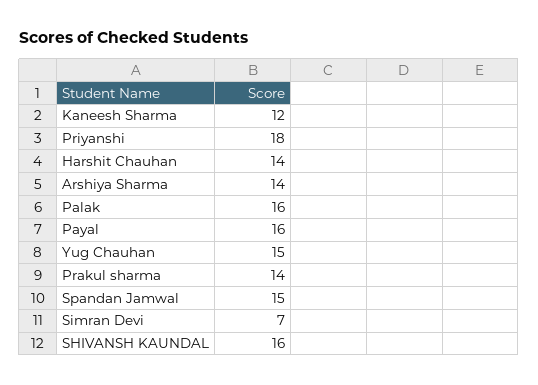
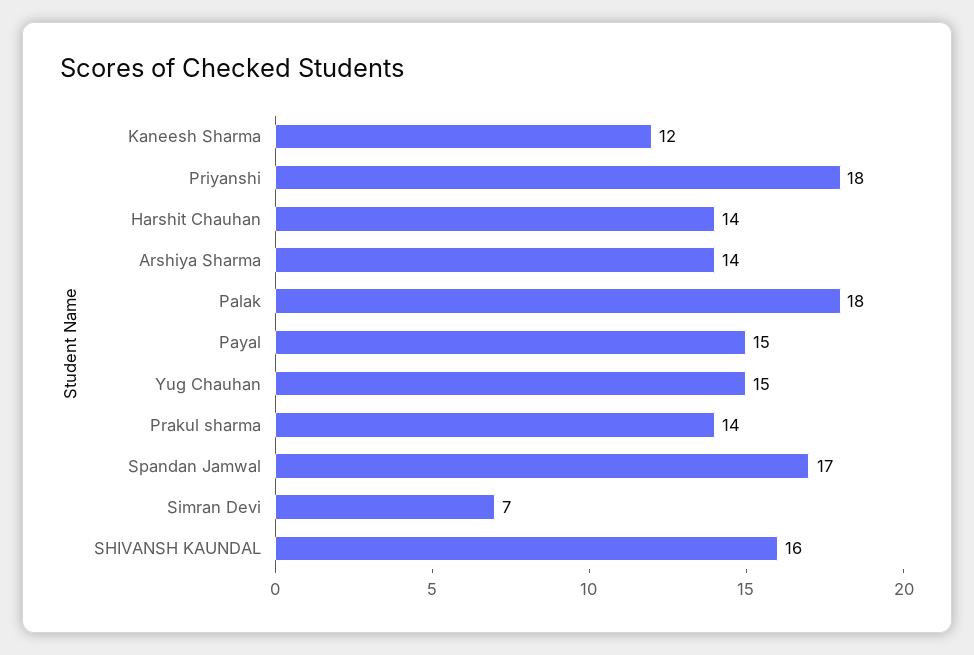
  {
    "Kaneesh Sharma": 12,
    "Priyanshi": 18,
    "Harshit Chauhan": 14,
    "Arshiya Sharma": 14,
-   "Palak": 16,
+   "Palak": 18,
-   "Payal": 16,
+   "Payal": 15,
    "Yug Chauhan": 15,
    "Prakul sharma": 14,
-   "Spandan Jamwal": 15,
+   "Spandan Jamwal": 17,
    "Simran Devi": 7,
    "SHIVANSH KAUNDAL": 16
  }

